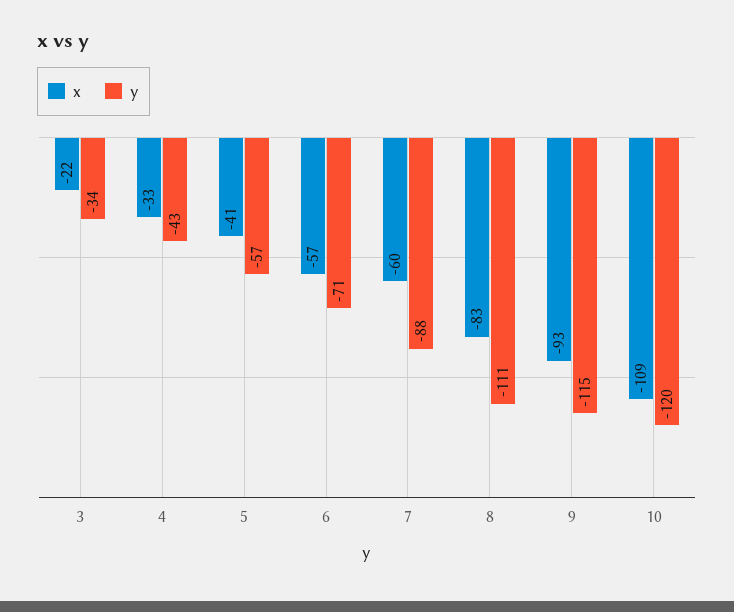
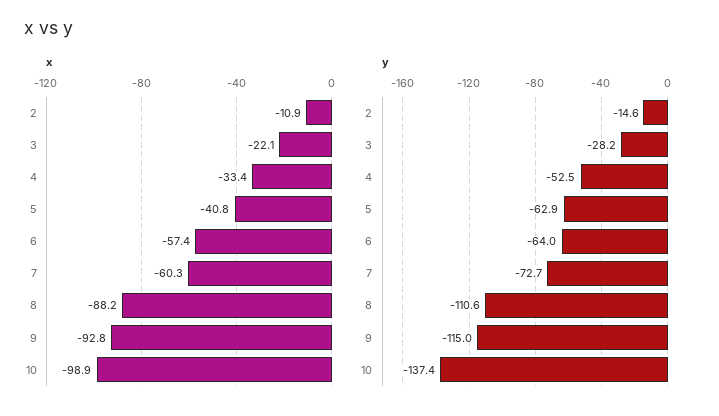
  {
    "x": {
      "3": -22.1,
      "4": -33.4,
      "5": -40.8,
      "6": -57.4,
      "7": -60.3,
-     "8": -83,
+     "8": -88.2,
      "9": -92.8,
-     "10": -109
+     "10": -98.9,
+     "2": -10.9
    },
    "y": {
-     "3": -34,
+     "3": -28.2,
-     "4": -43,
+     "4": -52.5,
-     "5": -57,
+     "5": -62.9,
-     "6": -71,
+     "6": -64,
-     "7": -88,
+     "7": -72.7,
      "8": -110.6,
      "9": -115,
-     "10": -120
+     "10": -137.4,
+     "2": -14.6
    }
  }

